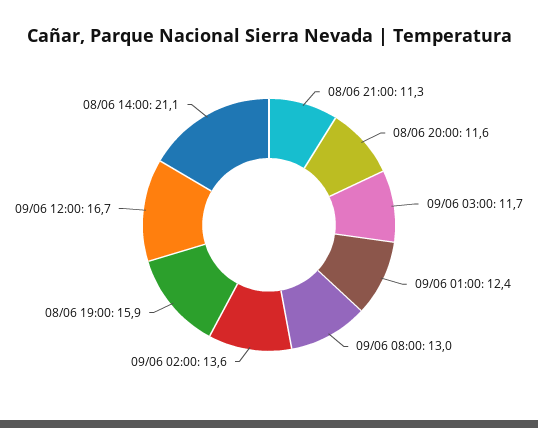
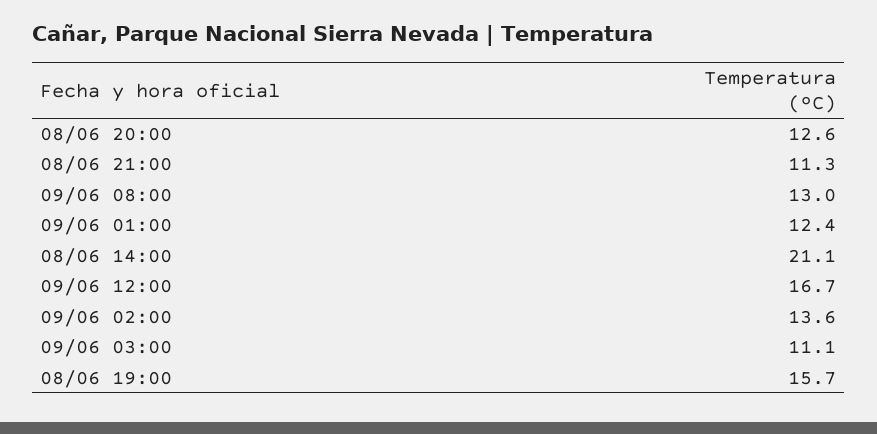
  {
    "08/06 21:00": 11.3,
-   "08/06 20:00": 11.6,
+   "08/06 20:00": 12.6,
-   "09/06 03:00": 11.7,
+   "09/06 03:00": 11.1,
    "09/06 01:00": 12.4,
    "09/06 08:00": 13,
    "09/06 02:00": 13.6,
-   "08/06 19:00": 15.9,
+   "08/06 19:00": 15.7,
    "09/06 12:00": 16.7,
    "08/06 14:00": 21.1
  }

